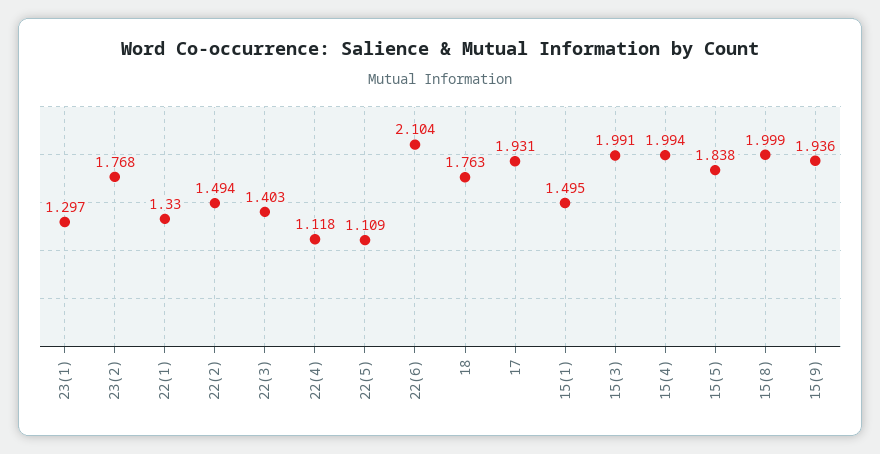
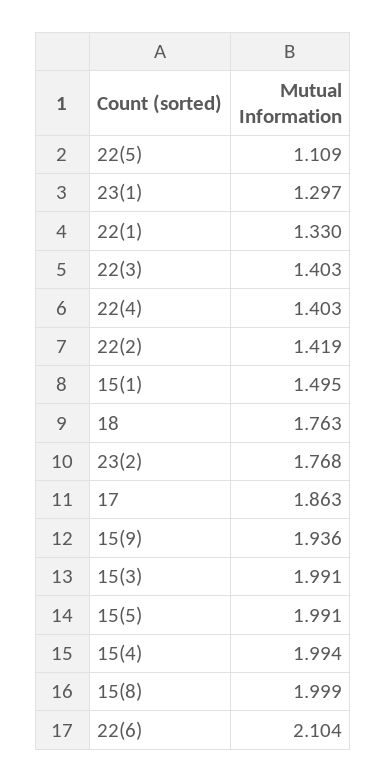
  {
    "23(1)": 1.297,
    "23(2)": 1.768,
    "22(1)": 1.33,
-   "22(2)": 1.494,
+   "22(2)": 1.419,
    "22(3)": 1.403,
-   "22(4)": 1.118,
+   "22(4)": 1.403,
    "22(5)": 1.109,
    "22(6)": 2.104,
    "18": 1.763,
-   "17": 1.931,
+   "17": 1.863,
    "15(1)": 1.495,
    "15(3)": 1.991,
    "15(4)": 1.994,
-   "15(5)": 1.838,
+   "15(5)": 1.991,
    "15(8)": 1.999,
    "15(9)": 1.936
  }

